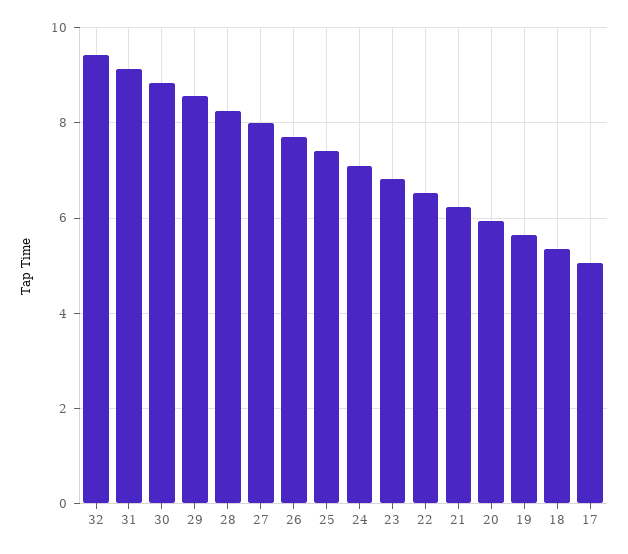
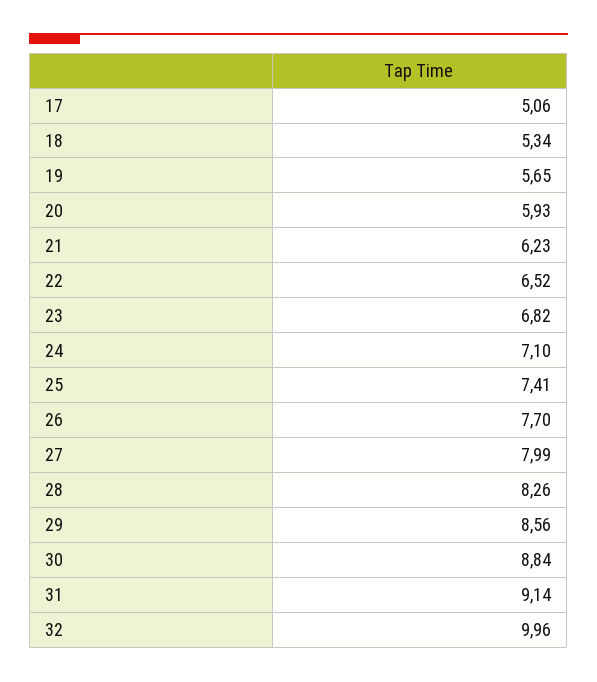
  {
-   "32": 9.4,
+   "32": 9.96,
    "31": 9.14,
    "30": 8.84,
    "29": 8.56,
    "28": 8.26,
    "27": 7.99,
    "26": 7.7,
    "25": 7.41,
    "24": 7.1,
    "23": 6.82,
    "22": 6.52,
    "21": 6.23,
    "20": 5.93,
    "19": 5.65,
    "18": 5.34,
    "17": 5.06
  }

